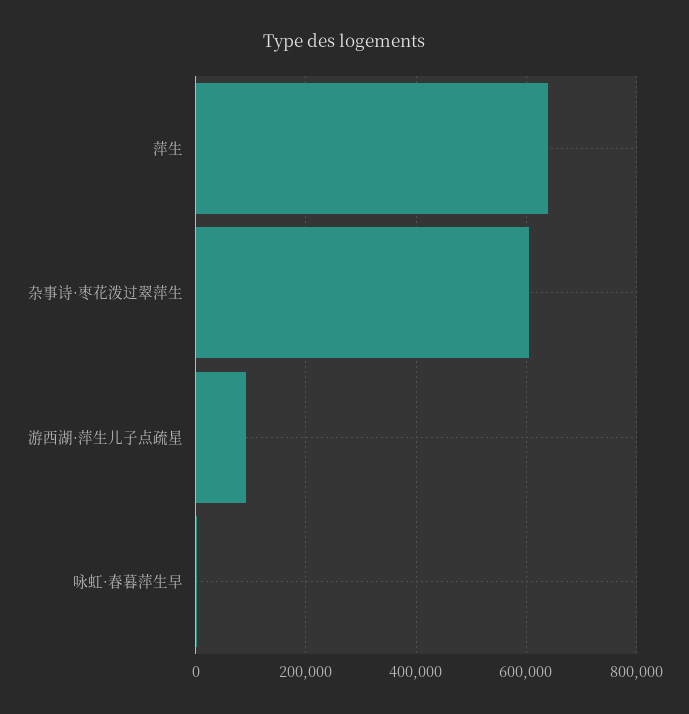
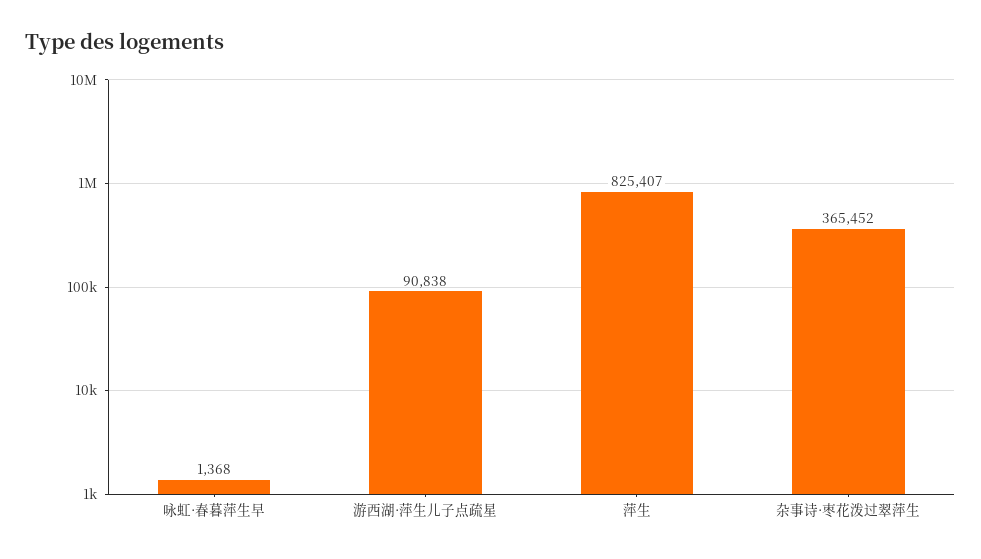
  {
-   "萍生": 640000,
+   "萍生": 825407,
-   "杂事诗·枣花泼过翠萍生": 600000,
+   "杂事诗·枣花泼过翠萍生": 365452,
    "游西湖·萍生儿子点疏星": 90838,
    "咏虹·春暮萍生早": 1368
  }

